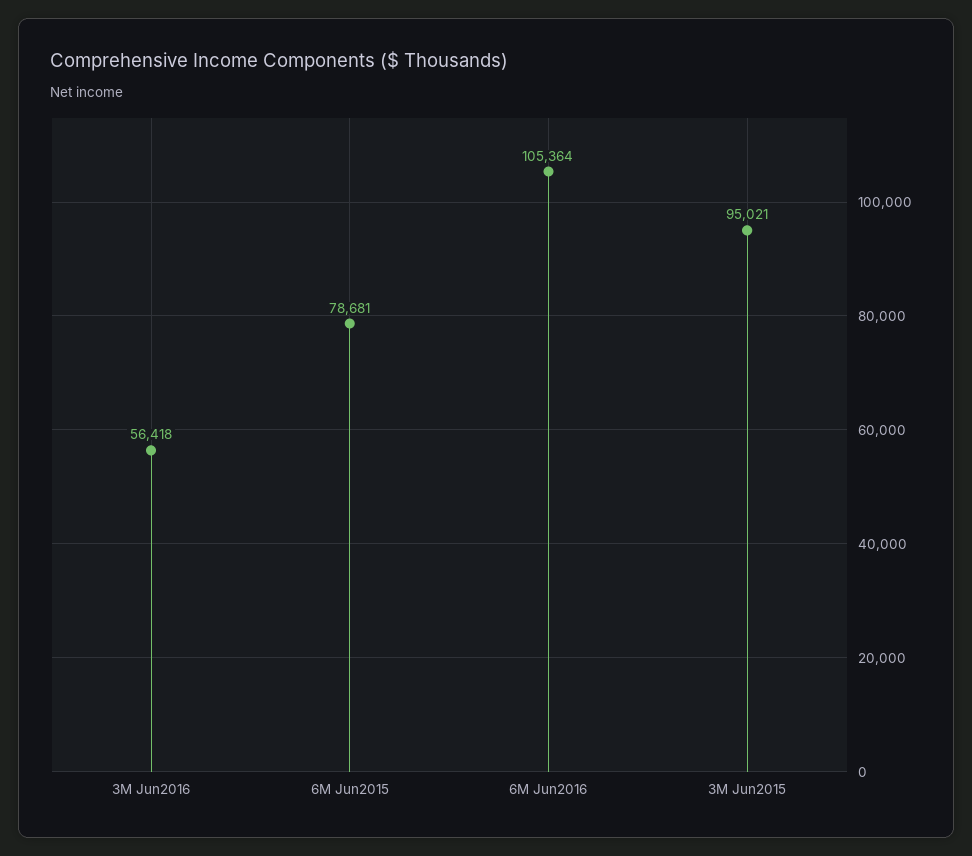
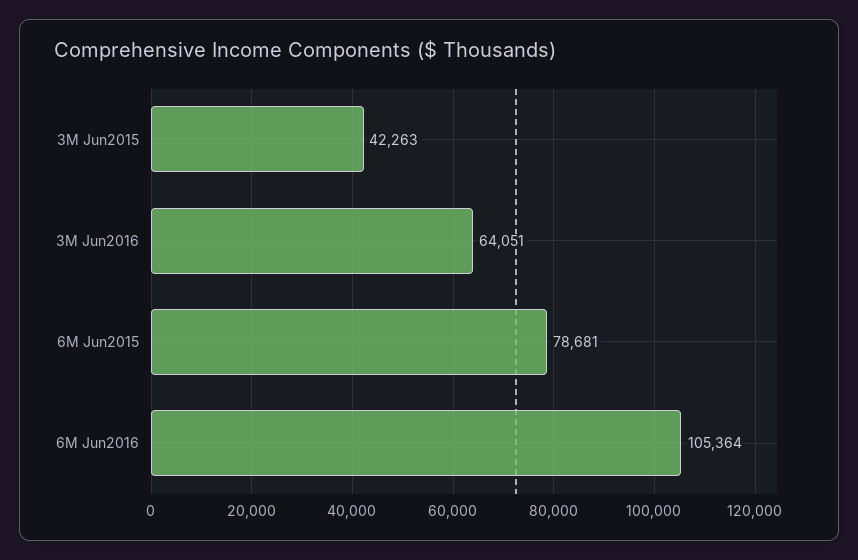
  {
-   "3M Jun2016": 56418,
+   "3M Jun2016": 64051,
    "6M Jun2015": 78681,
    "6M Jun2016": 105364,
-   "3M Jun2015": 95021
+   "3M Jun2015": 42263
  }

